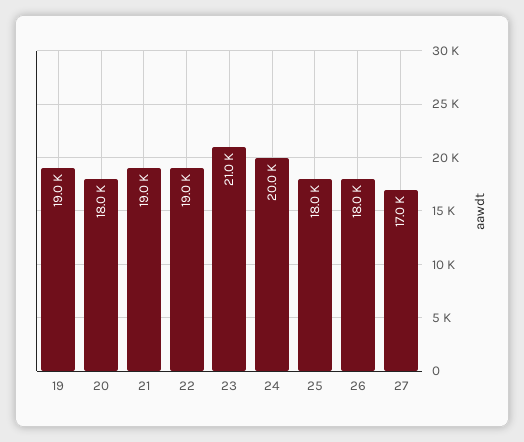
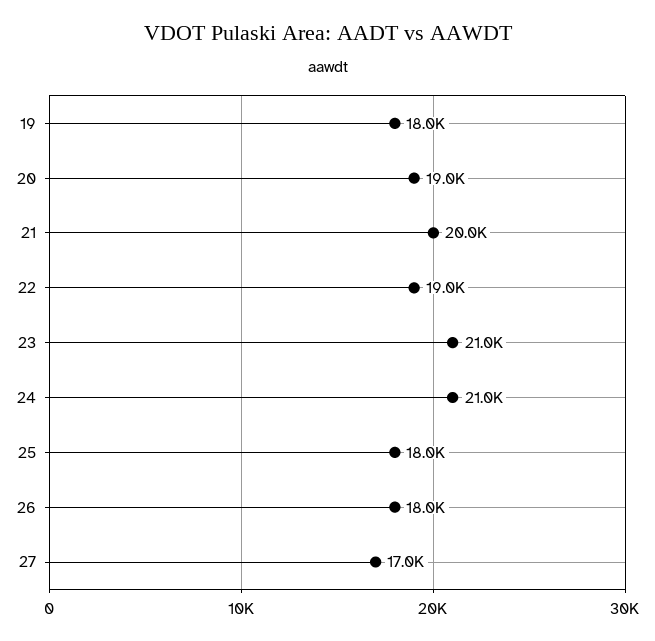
  {
-   "19": 19000,
+   "19": 18000,
-   "20": 18000,
+   "20": 19000,
-   "21": 19000,
+   "21": 20000,
    "22": 19000,
    "23": 21000,
-   "24": 20000,
+   "24": 21000,
    "25": 18000,
    "26": 18000,
    "27": 17000
  }

